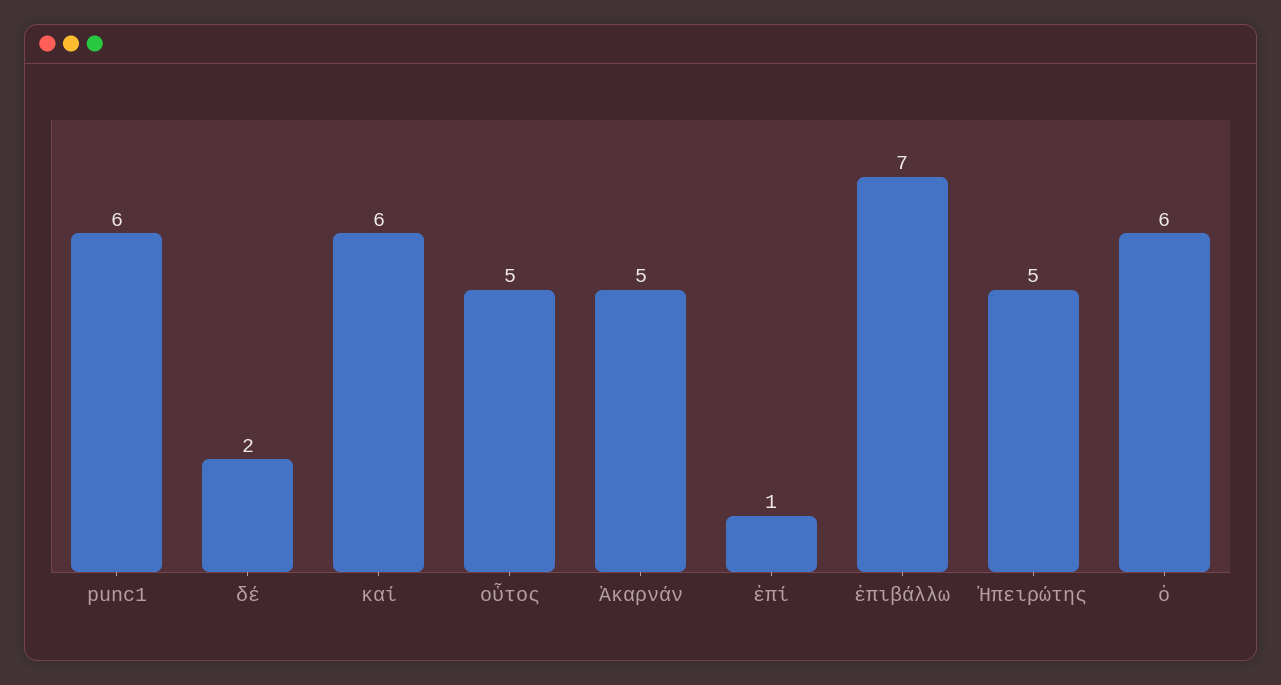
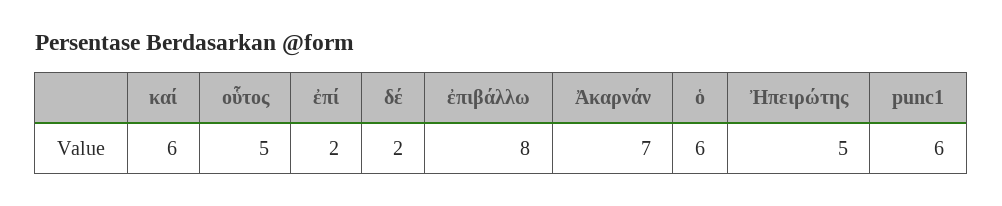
  {
    "punc1": 6,
    "δέ": 2,
    "καί": 6,
    "οὗτος": 5,
-   "Ἀκαρνάν": 5,
+   "Ἀκαρνάν": 7,
-   "ἐπί": 1,
+   "ἐπί": 2,
-   "ἐπιβάλλω": 7,
+   "ἐπιβάλλω": 8,
    "Ἠπειρώτης": 5,
    "ὁ": 6
  }

